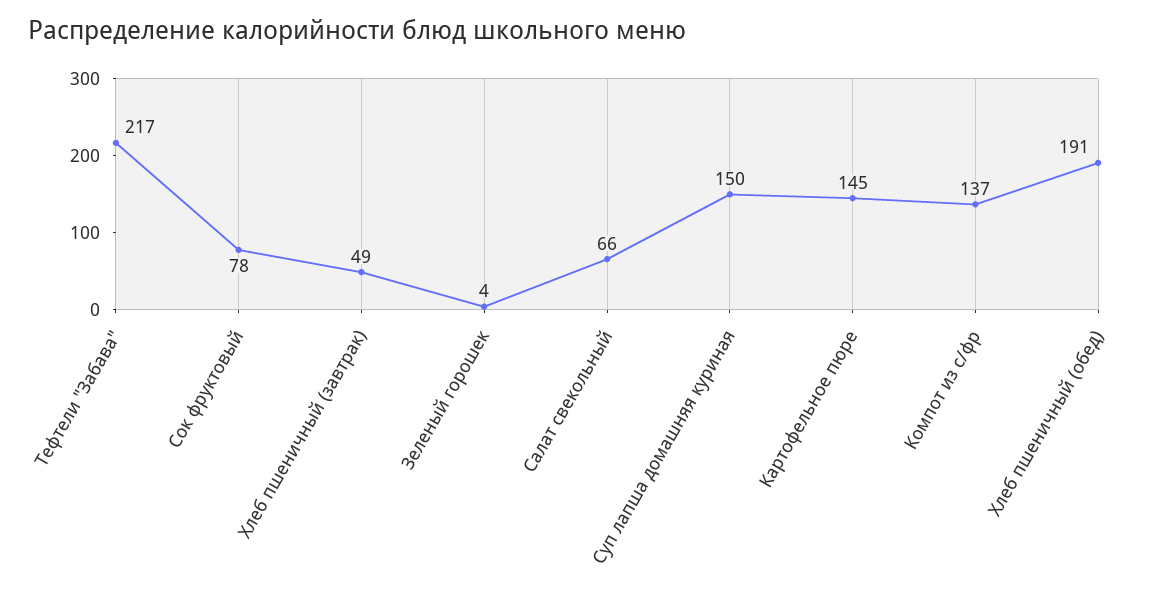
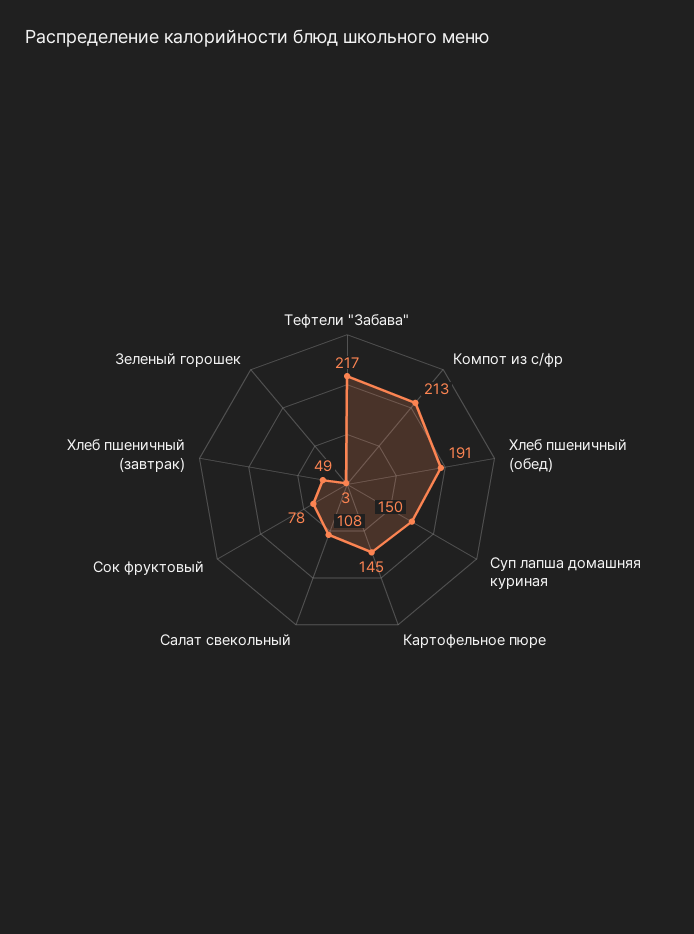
  {
    "Тефтели \"Забава\"": 217,
    "Сок фруктовый": 78,
    "Хлеб пшеничный (завтрак)": 49,
-   "Зеленый горошек": 4,
+   "Зеленый горошек": 3,
-   "Салат свекольный": 66,
+   "Салат свекольный": 108,
    "Суп лапша домашняя куриная": 150,
    "Картофельное пюре": 145,
-   "Компот из с/фр": 137,
+   "Компот из с/фр": 213,
    "Хлеб пшеничный (обед)": 191
  }

